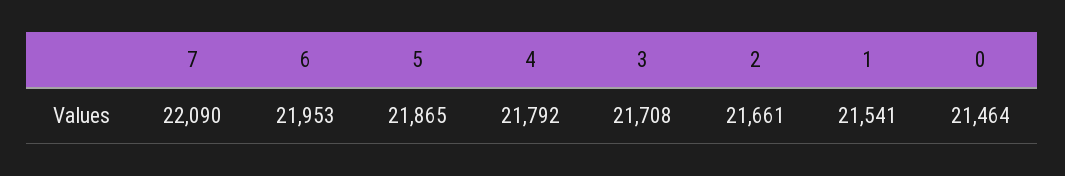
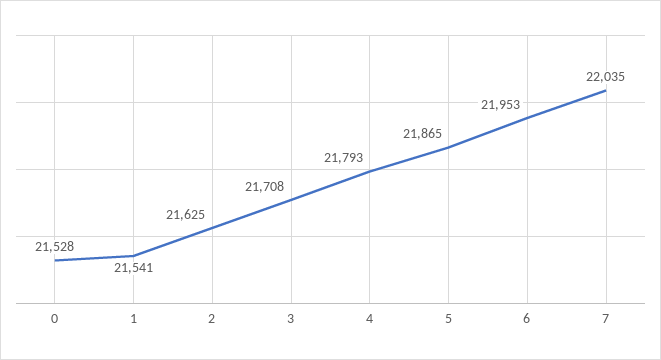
  {
-   "7": 22090,
+   "7": 22035,
    "6": 21953,
    "5": 21865,
-   "4": 21792,
+   "4": 21793,
    "3": 21708,
-   "2": 21661,
+   "2": 21625,
    "1": 21541,
-   "0": 21464
+   "0": 21528
  }

